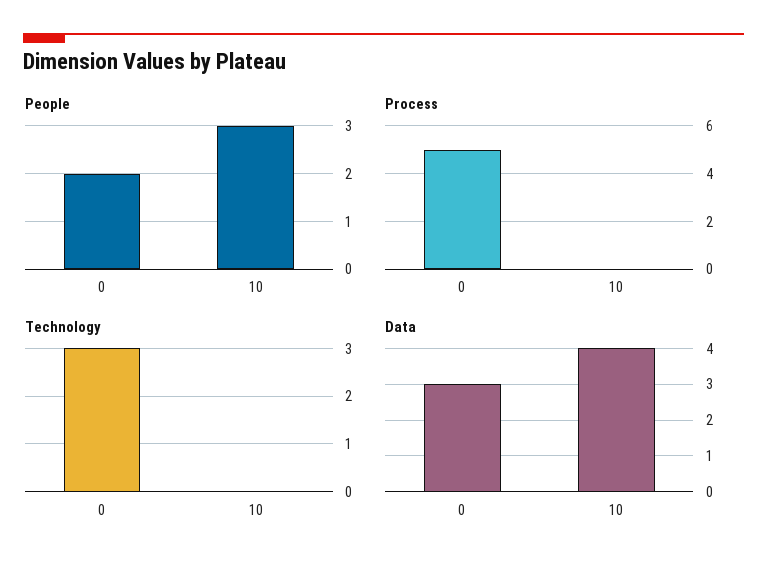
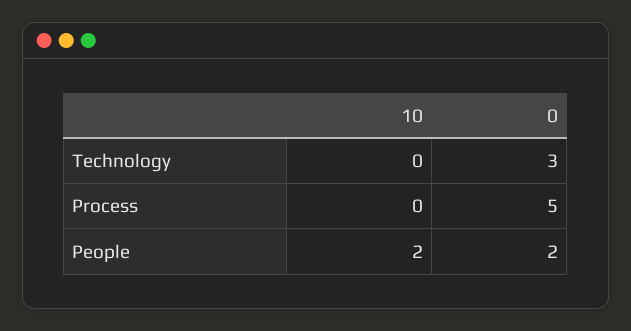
  {
    "People": {
      "0": 2,
-     "10": 3
+     "10": 2
    },
    "Process": {
      "0": 5,
      "10": 0
    },
    "Technology": {
      "0": 3,
      "10": 0
-   },
+   }
-   "Data": {
-     "0": 3,
-     "10": 4
-   }
  }

